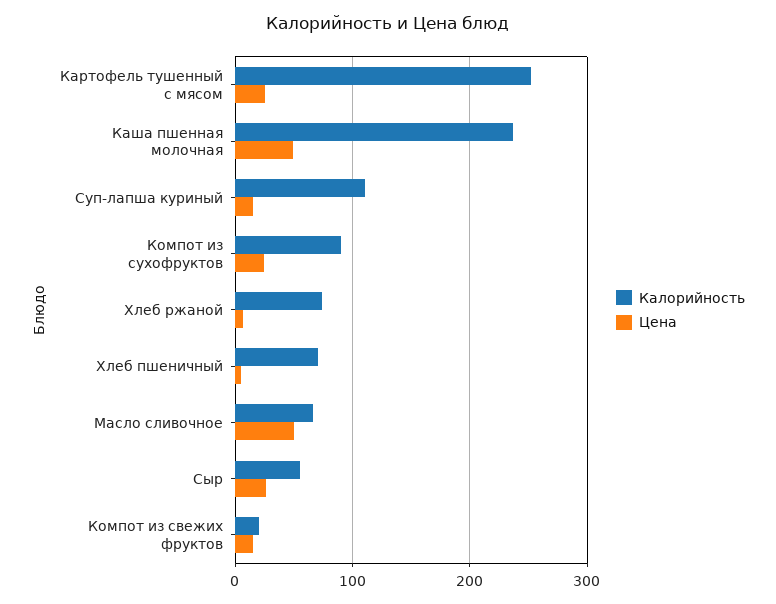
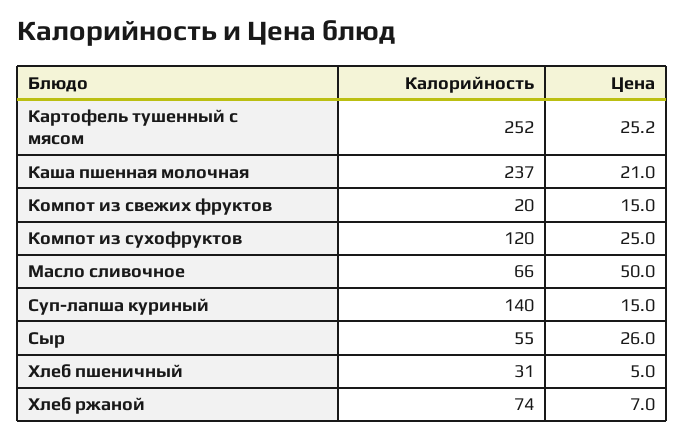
  {
    "Калорийность": {
      "Картофель тушенный с мясом": 252,
      "Каша пшенная молочная": 237,
-     "Суп-лапша куриный": 110,
+     "Суп-лапша куриный": 140,
-     "Компот из сухофруктов": 90,
+     "Компот из сухофруктов": 120,
      "Хлеб ржаной": 74,
-     "Хлеб пшеничный": 70,
+     "Хлеб пшеничный": 31,
      "Масло сливочное": 66,
      "Сыр": 55,
      "Компот из свежих фруктов": 20
    },
    "Цена": {
      "Картофель тушенный с мясом": 25.2,
-     "Каша пшенная молочная": 50,
+     "Каша пшенная молочная": 21,
      "Суп-лапша куриный": 15,
      "Компот из сухофруктов": 25,
      "Хлеб ржаной": 7,
      "Хлеб пшеничный": 5,
      "Масло сливочное": 50,
      "Сыр": 26,
      "Компот из свежих фруктов": 15
    }
  }

